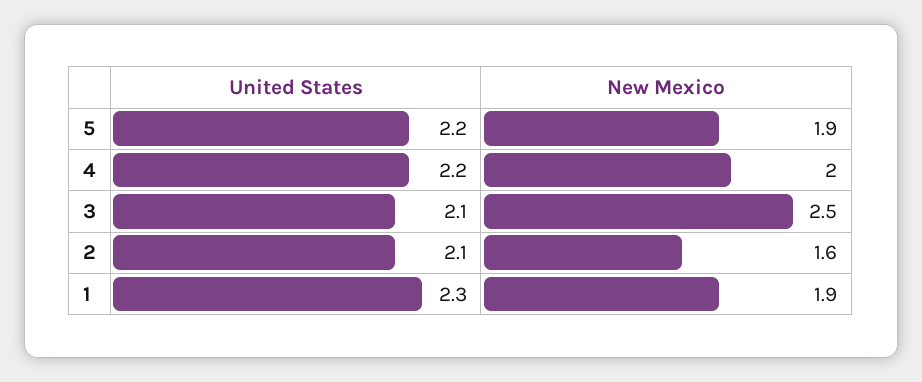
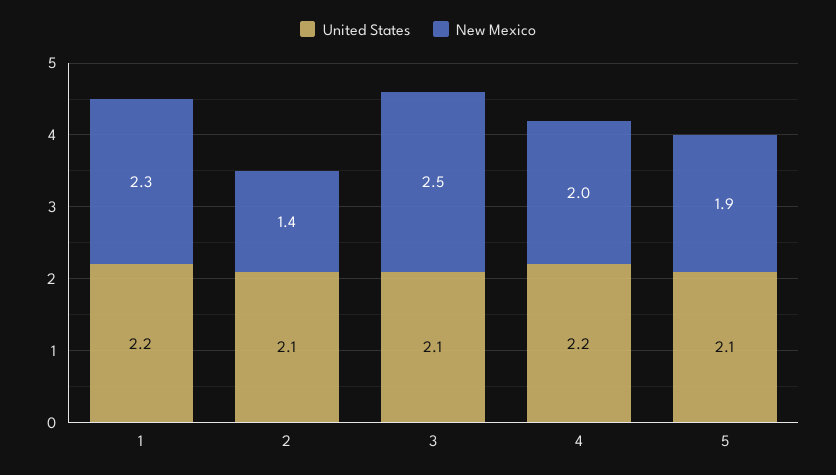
  {
    "United States": {
-     "5": 2.2,
+     "5": 2.1,
      "4": 2.2,
      "3": 2.1,
      "2": 2.1,
-     "1": 2.3
+     "1": 2.2
    },
    "New Mexico": {
      "5": 1.9,
      "4": 2,
      "3": 2.5,
-     "2": 1.6,
+     "2": 1.4,
-     "1": 1.9
+     "1": 2.3
    }
  }

